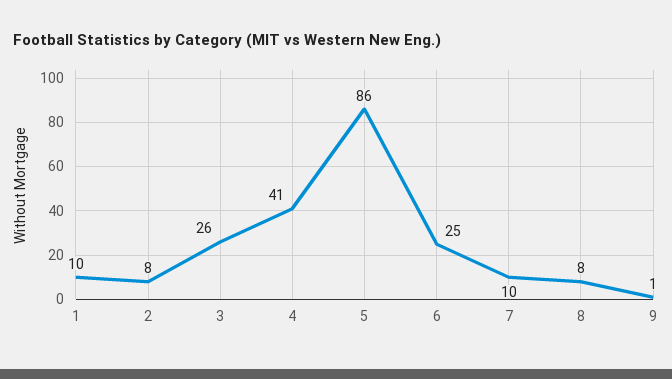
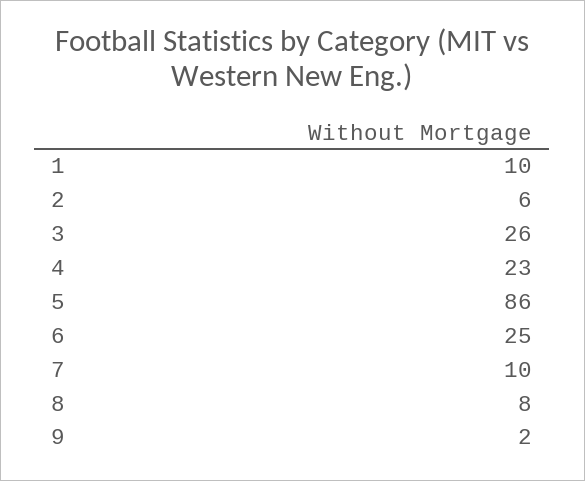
  {
    "1": 10,
-   "2": 8,
+   "2": 6,
    "3": 26,
-   "4": 41,
+   "4": 23,
    "5": 86,
    "6": 25,
    "7": 10,
    "8": 8,
-   "9": 1
+   "9": 2
  }

